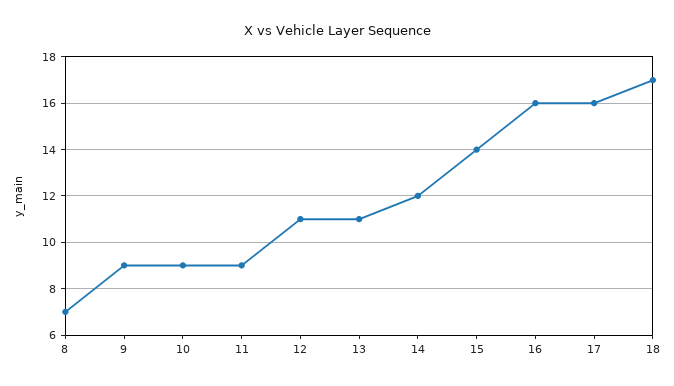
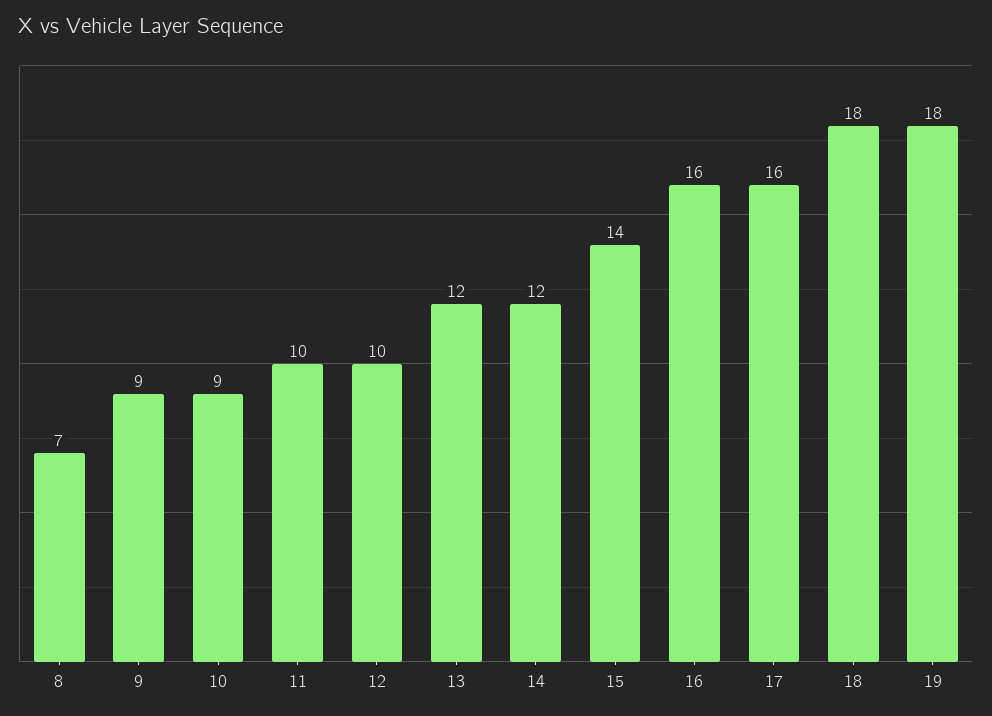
  {
    "8": 7,
    "9": 9,
    "10": 9,
-   "11": 9,
+   "11": 10,
-   "12": 11,
+   "12": 10,
-   "13": 11,
+   "13": 12,
    "14": 12,
    "15": 14,
    "16": 16,
    "17": 16,
-   "18": 17
+   "18": 18,
+   "19": 18
  }

